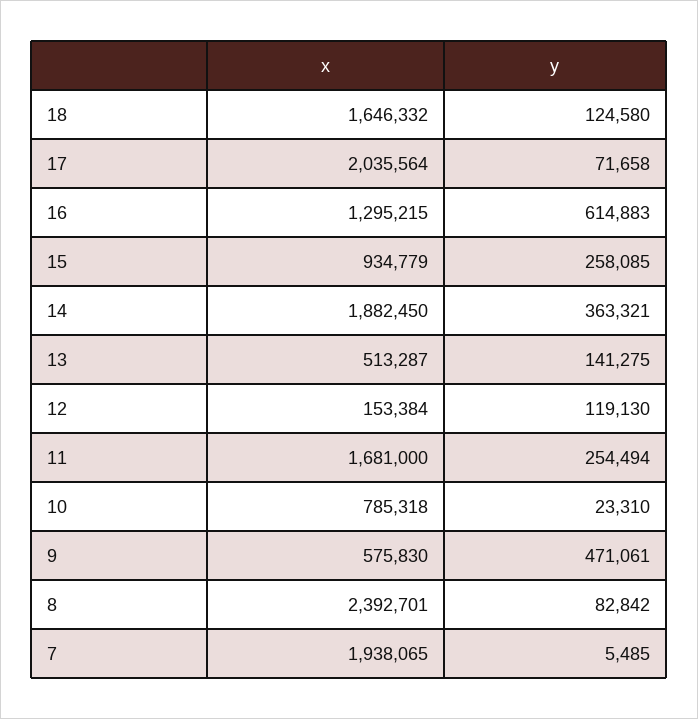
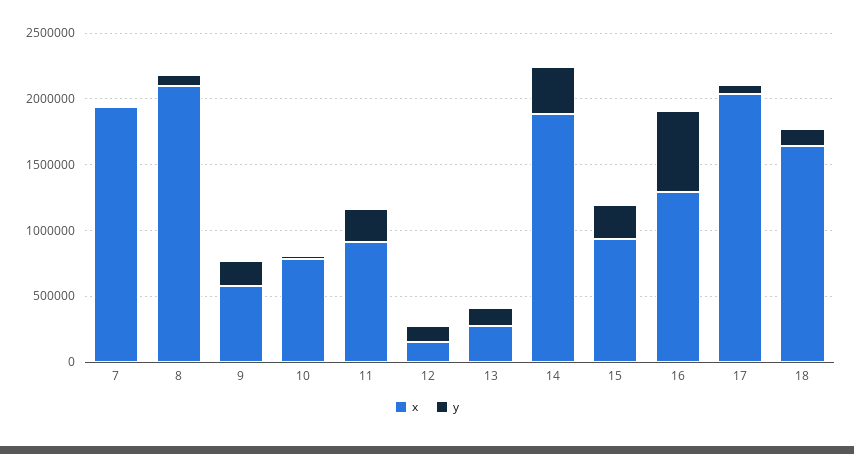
  {
    "x": {
      "18": 1646332,
      "17": 2035564,
      "16": 1295215,
      "15": 934779,
      "14": 1882450,
-     "13": 513287,
+     "13": 300000,
      "12": 153384,
-     "11": 1681000,
+     "11": 900000,
      "10": 785318,
      "9": 575830,
-     "8": 2392701,
+     "8": 2100000,
      "7": 1938065
    },
    "y": {
      "18": 124580,
      "17": 71658,
      "16": 614883,
      "15": 258085,
      "14": 363321,
      "13": 141275,
      "12": 119130,
      "11": 254494,
      "10": 23310,
-     "9": 471061,
+     "9": 200000,
      "8": 82842,
      "7": 5485
    }
  }

